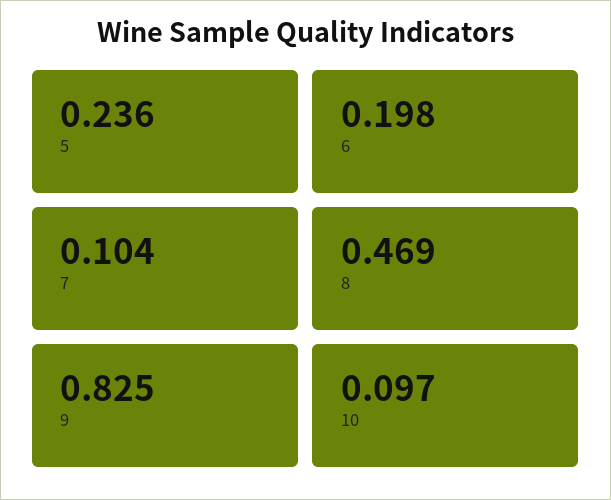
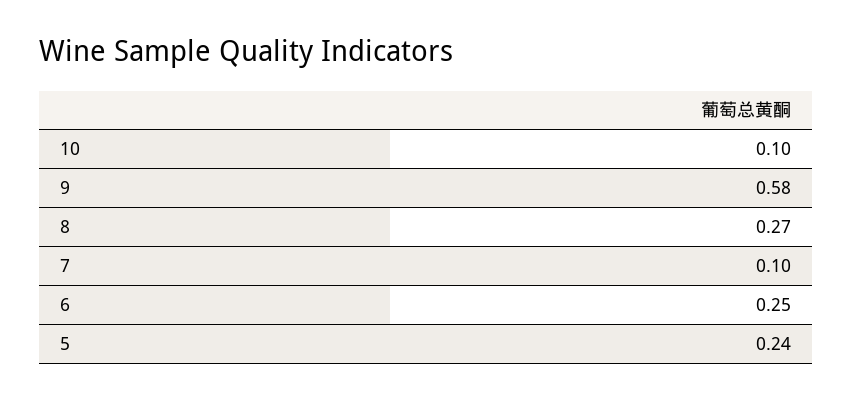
  {
    "5": 0.236,
-   "6": 0.198,
+   "6": 0.25,
    "7": 0.104,
-   "8": 0.469,
+   "8": 0.27,
-   "9": 0.825,
+   "9": 0.58,
    "10": 0.097
  }

